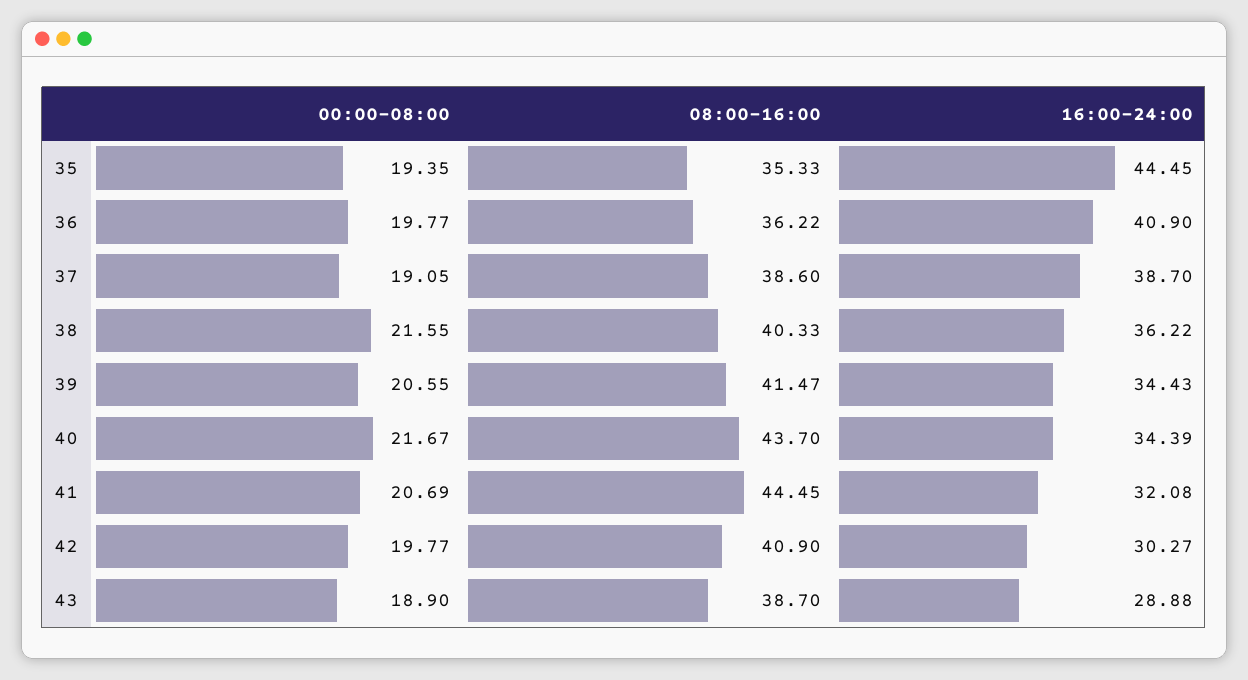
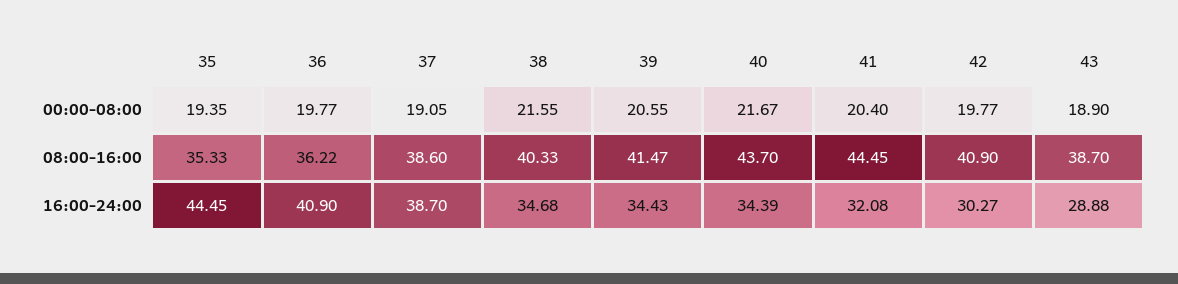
  {
    "00:00-08:00": {
      "35": 19.35,
      "36": 19.77,
      "37": 19.05,
      "38": 21.55,
      "39": 20.55,
      "40": 21.67,
-     "41": 20.69,
+     "41": 20.4,
      "42": 19.77,
      "43": 18.9
    },
    "08:00-16:00": {
      "35": 35.33,
      "36": 36.22,
      "37": 38.6,
      "38": 40.33,
      "39": 41.47,
      "40": 43.7,
      "41": 44.45,
      "42": 40.9,
      "43": 38.7
    },
    "16:00-24:00": {
      "35": 44.45,
      "36": 40.9,
      "37": 38.7,
-     "38": 36.22,
+     "38": 34.68,
      "39": 34.43,
      "40": 34.39,
      "41": 32.08,
      "42": 30.27,
      "43": 28.88
    }
  }

